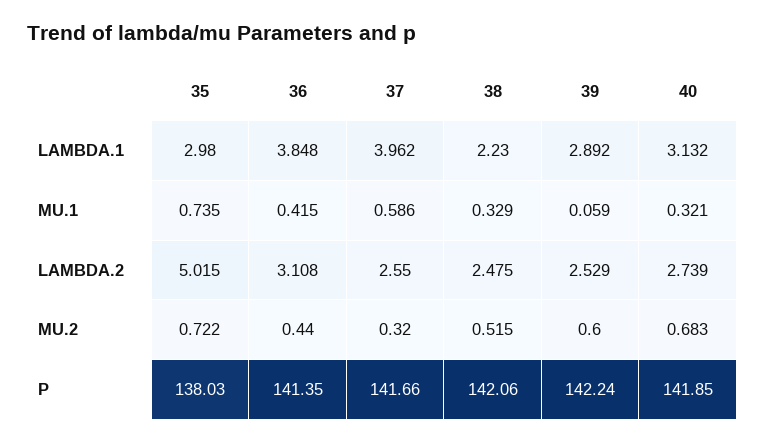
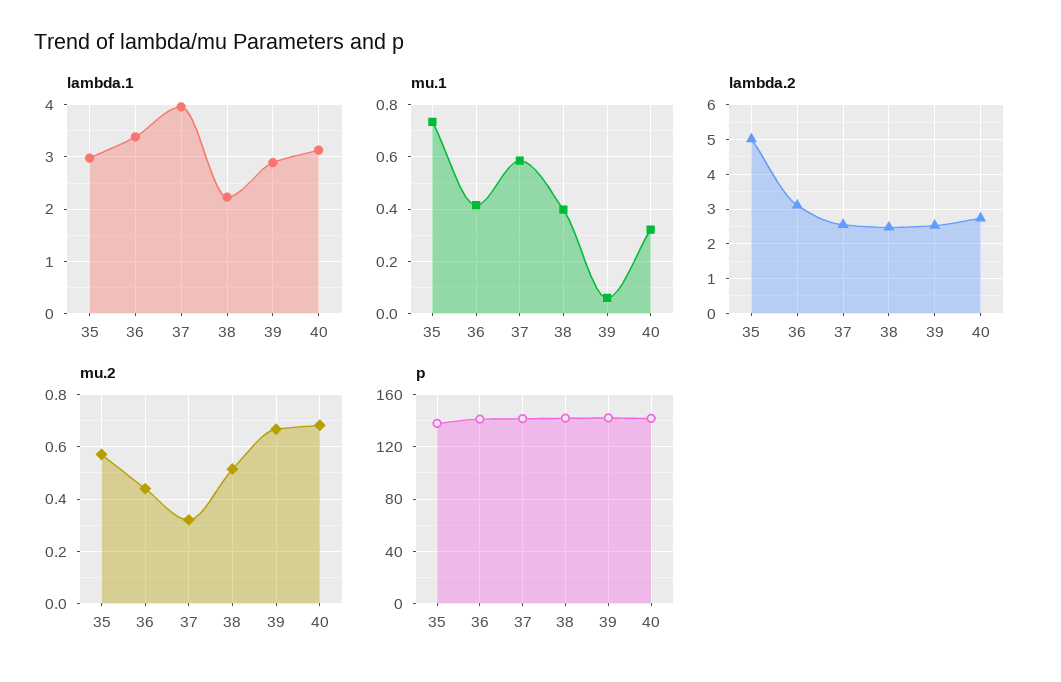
  {
    "LAMBDA.1": {
      "35": 2.98,
-     "36": 3.848,
+     "36": 3.4,
      "37": 3.962,
      "38": 2.23,
      "39": 2.892,
      "40": 3.132
    },
    "MU.1": {
      "35": 0.735,
      "36": 0.415,
      "37": 0.586,
-     "38": 0.329,
+     "38": 0.4,
      "39": 0.059,
      "40": 0.321
    },
    "LAMBDA.2": {
      "35": 5.015,
      "36": 3.108,
      "37": 2.55,
      "38": 2.475,
      "39": 2.529,
      "40": 2.739
    },
    "MU.2": {
-     "35": 0.722,
+     "35": 0.575,
      "36": 0.44,
      "37": 0.32,
      "38": 0.515,
-     "39": 0.6,
+     "39": 0.675,
      "40": 0.683
    },
    "P": {
      "35": 138.03,
      "36": 141.35,
      "37": 141.66,
      "38": 142.06,
      "39": 142.24,
      "40": 141.85
    }
  }

